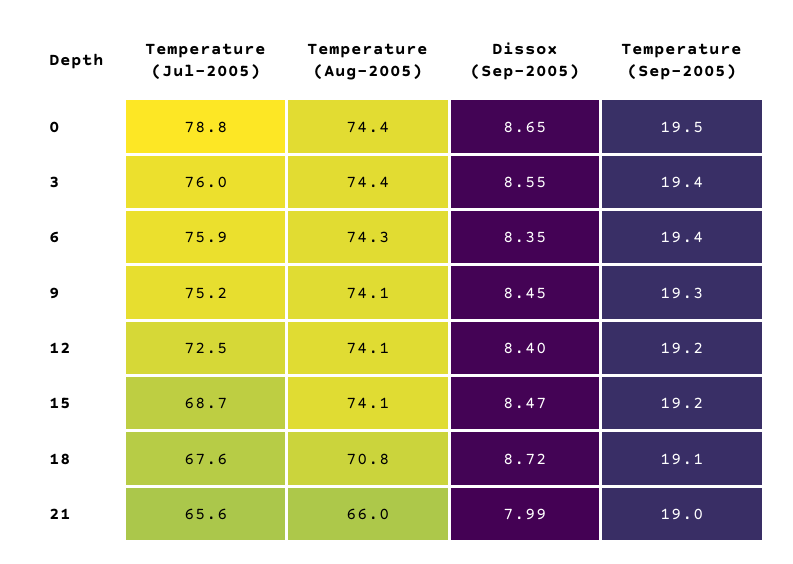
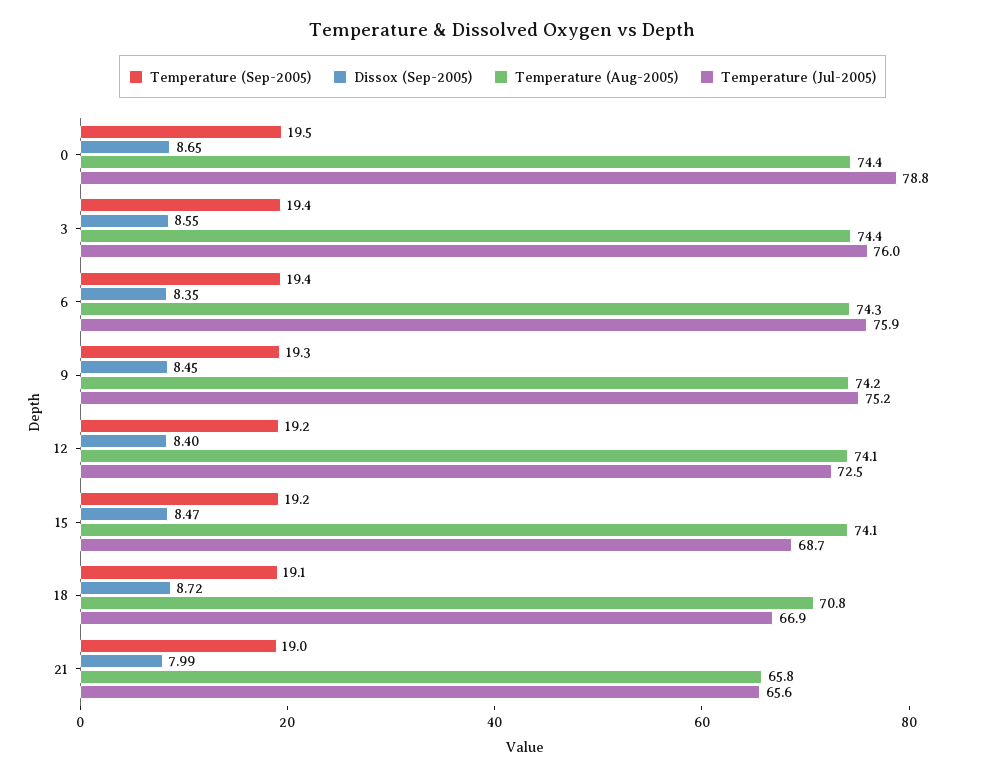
  {
    "Temperature (Jul-2005)": {
      "0": 78.8,
      "3": 76,
      "6": 75.9,
      "9": 75.2,
      "12": 72.5,
      "15": 68.7,
-     "18": 67.6,
+     "18": 66.9,
      "21": 65.6
    },
    "Temperature (Aug-2005)": {
      "0": 74.4,
      "3": 74.4,
      "6": 74.3,
-     "9": 74.1,
+     "9": 74.2,
      "12": 74.1,
      "15": 74.1,
      "18": 70.8,
-     "21": 66
+     "21": 65.8
    },
    "Dissox (Sep-2005)": {
      "0": 8.65,
      "3": 8.55,
      "6": 8.35,
      "9": 8.45,
      "12": 8.4,
      "15": 8.47,
      "18": 8.72,
      "21": 7.99
    },
    "Temperature (Sep-2005)": {
      "0": 19.5,
      "3": 19.4,
      "6": 19.4,
      "9": 19.3,
      "12": 19.2,
      "15": 19.2,
      "18": 19.1,
      "21": 19
    }
  }

